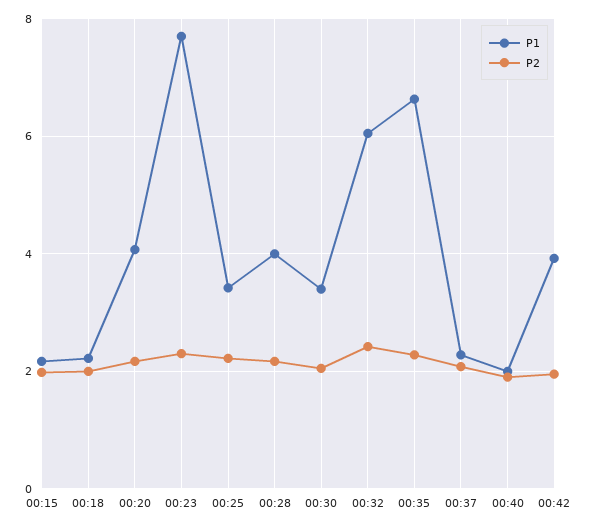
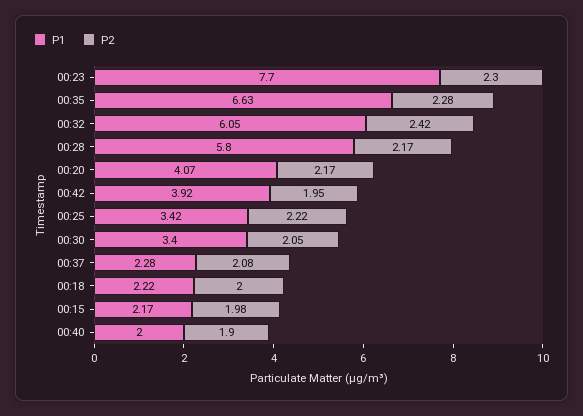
  {
    "P1": {
      "00:15": 2.17,
      "00:18": 2.22,
      "00:20": 4.07,
      "00:23": 7.7,
      "00:25": 3.42,
-     "00:28": 4,
+     "00:28": 5.8,
      "00:30": 3.4,
      "00:32": 6.05,
      "00:35": 6.63,
      "00:37": 2.28,
      "00:40": 2,
      "00:42": 3.92
    },
    "P2": {
      "00:15": 1.98,
      "00:18": 2,
      "00:20": 2.17,
      "00:23": 2.3,
      "00:25": 2.22,
      "00:28": 2.17,
      "00:30": 2.05,
      "00:32": 2.42,
      "00:35": 2.28,
      "00:37": 2.08,
      "00:40": 1.9,
      "00:42": 1.95
    }
  }

